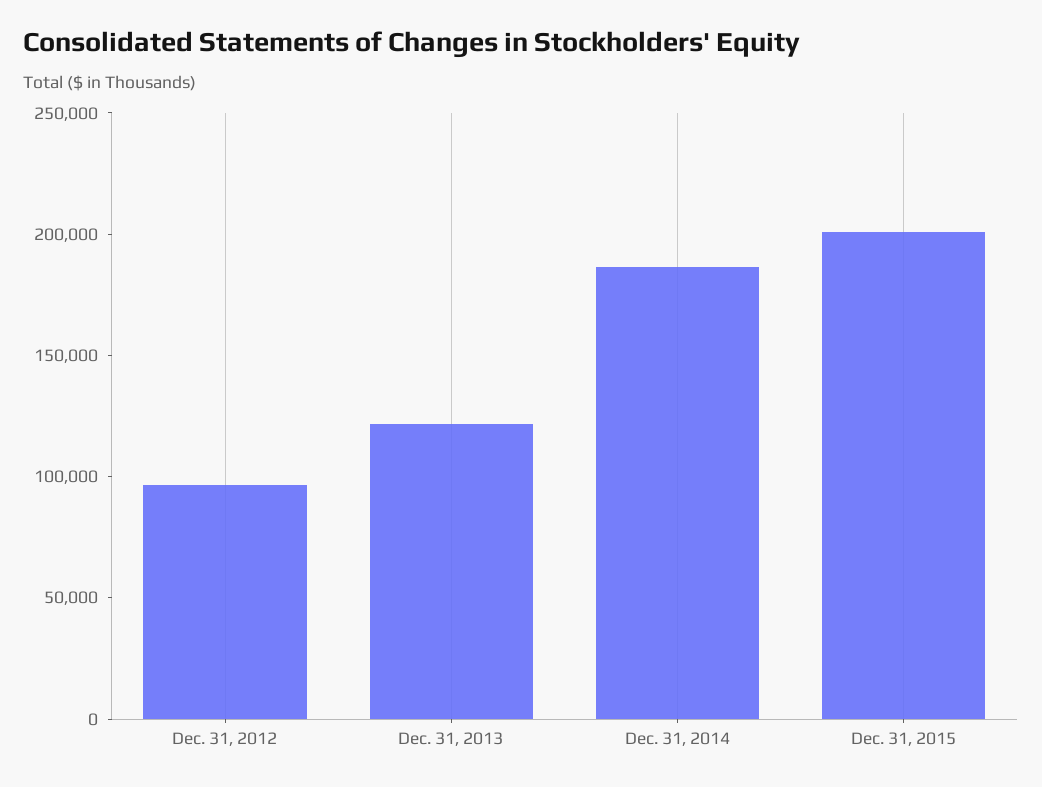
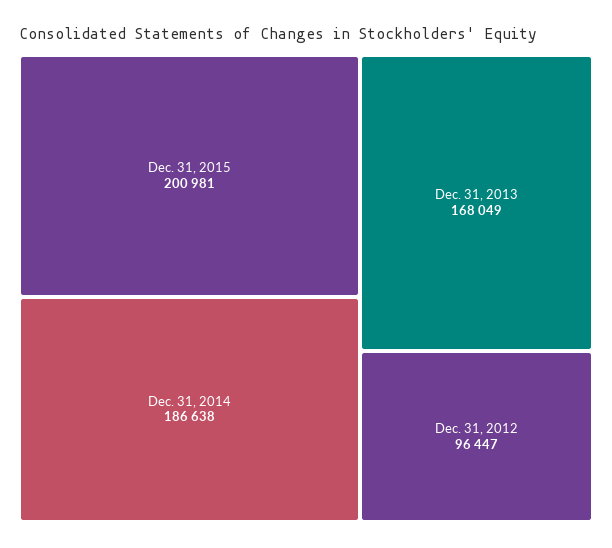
  {
    "Dec. 31, 2012": 96447,
-   "Dec. 31, 2013": 120000,
+   "Dec. 31, 2013": 168049,
    "Dec. 31, 2014": 186638,
    "Dec. 31, 2015": 200981
  }

